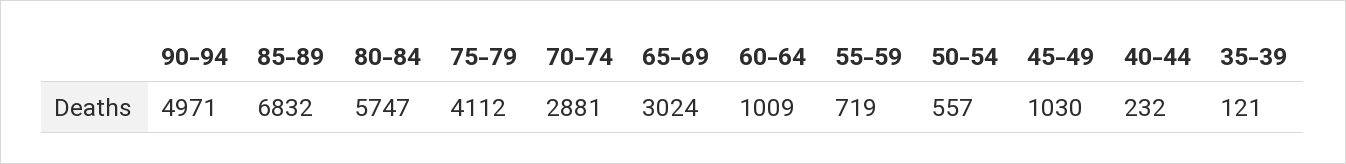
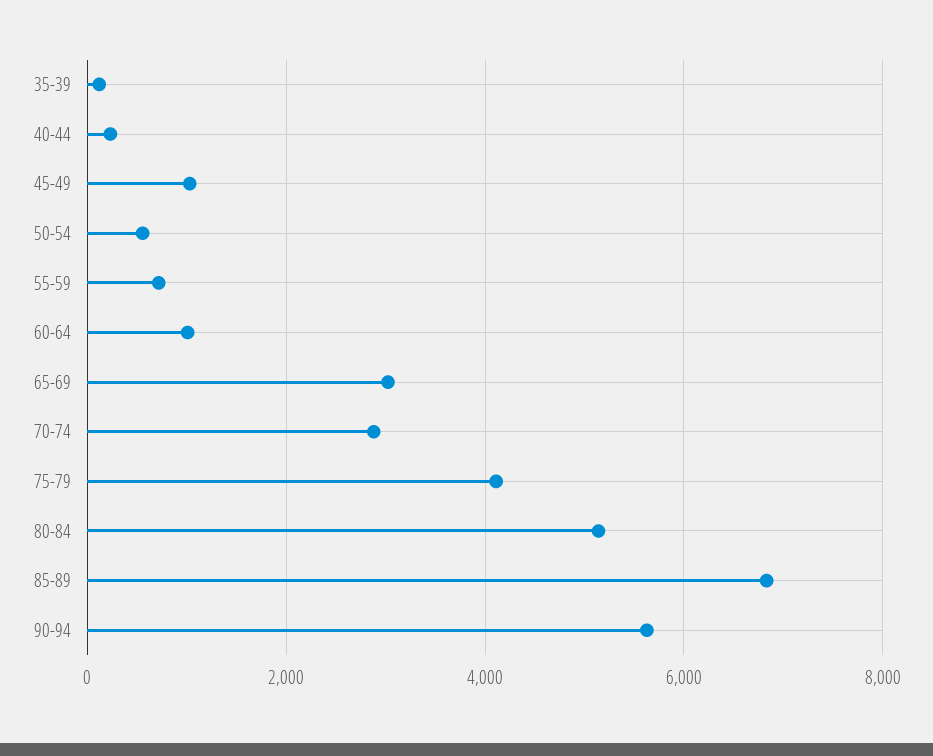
  {
-   "90-94": 4971,
+   "90-94": 5600,
    "85-89": 6832,
-   "80-84": 5747,
+   "80-84": 5200,
    "75-79": 4112,
    "70-74": 2881,
    "65-69": 3024,
    "60-64": 1009,
    "55-59": 719,
    "50-54": 557,
    "45-49": 1030,
    "40-44": 232,
    "35-39": 121
  }

